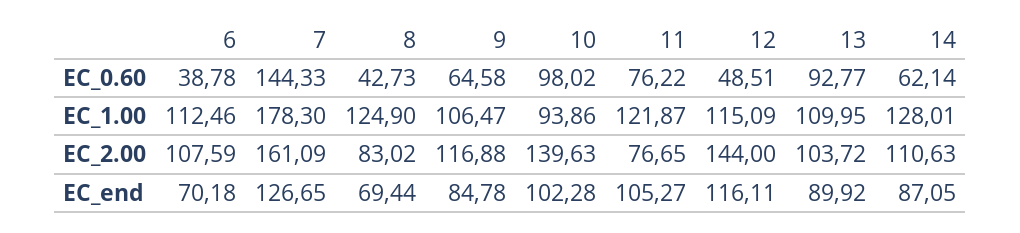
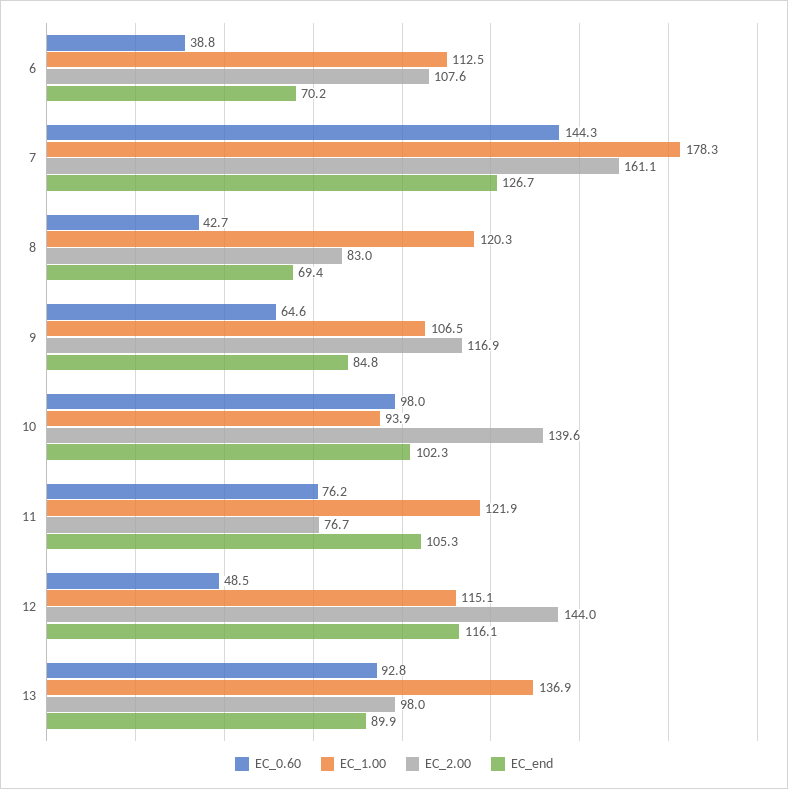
  {
    "EC_0.60": {
      "6": 38.78,
      "7": 144.33,
      "8": 42.73,
      "9": 64.58,
      "10": 98.02,
      "11": 76.22,
      "12": 48.51,
-     "13": 92.77,
+     "13": 92.77
-     "14": 62.14
    },
    "EC_1.00": {
      "6": 112.46,
      "7": 178.3,
-     "8": 124.9,
+     "8": 120.3,
      "9": 106.47,
      "10": 93.86,
      "11": 121.87,
      "12": 115.09,
-     "13": 109.95,
+     "13": 136.9
-     "14": 128.01
    },
    "EC_2.00": {
      "6": 107.59,
      "7": 161.09,
      "8": 83.02,
      "9": 116.88,
      "10": 139.63,
      "11": 76.65,
      "12": 144,
-     "13": 103.72,
+     "13": 98
-     "14": 110.63
    },
    "EC_end": {
      "6": 70.18,
      "7": 126.65,
      "8": 69.44,
      "9": 84.78,
      "10": 102.28,
      "11": 105.27,
      "12": 116.11,
-     "13": 89.92,
+     "13": 89.92
-     "14": 87.05
    }
  }

